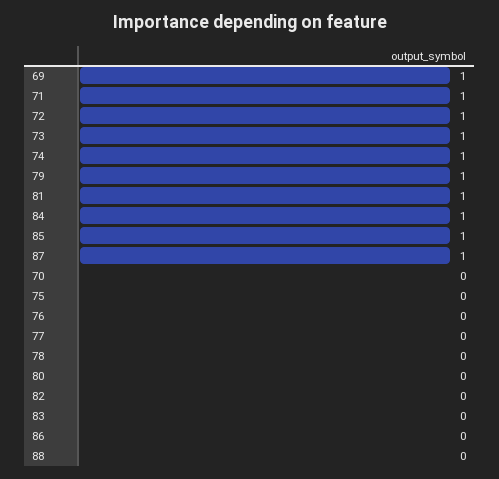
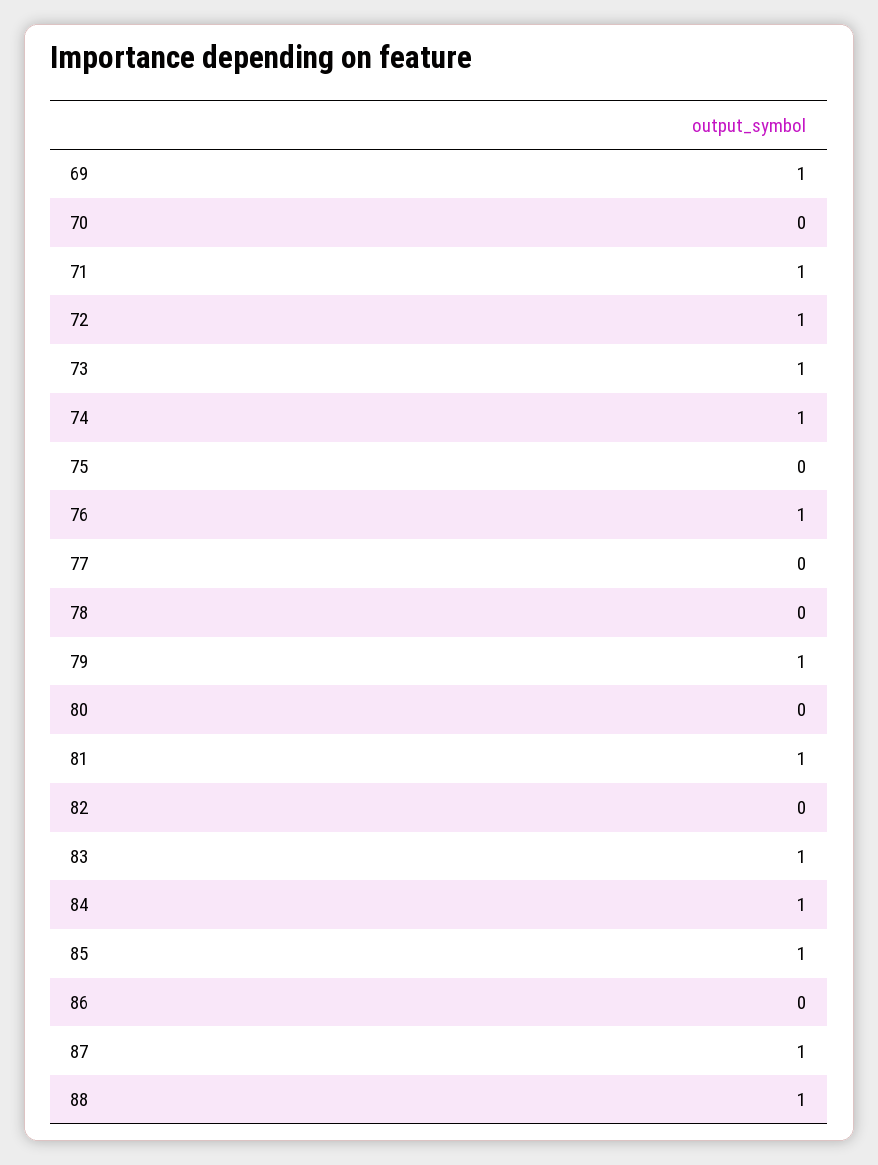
  {
    "69": 1,
    "71": 1,
    "72": 1,
    "73": 1,
    "74": 1,
    "79": 1,
    "81": 1,
    "84": 1,
    "85": 1,
    "87": 1,
    "70": 0,
    "75": 0,
-   "76": 0,
+   "76": 1,
    "77": 0,
    "78": 0,
    "80": 0,
    "82": 0,
-   "83": 0,
+   "83": 1,
    "86": 0,
-   "88": 0
+   "88": 1
  }

